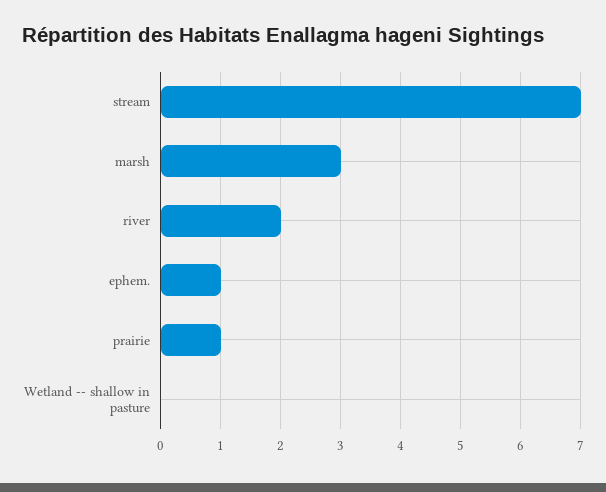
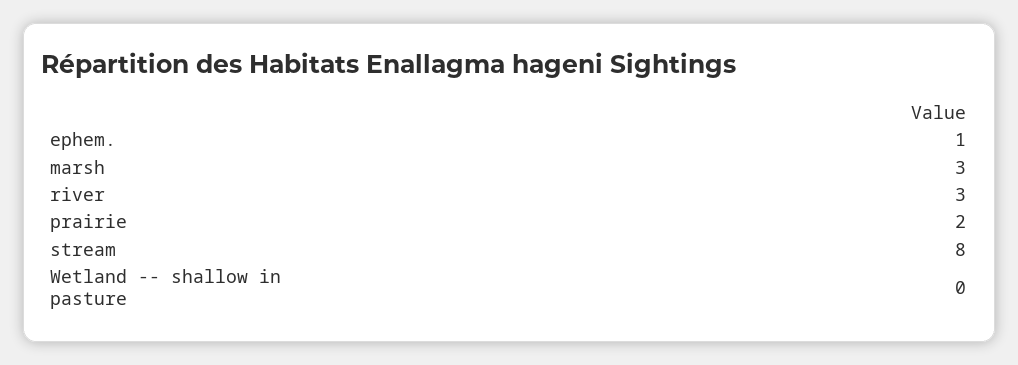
  {
-   "stream": 7,
+   "stream": 8,
    "marsh": 3,
-   "river": 2,
+   "river": 3,
    "ephem.": 1,
-   "prairie": 1,
+   "prairie": 2,
    "Wetland -- shallow in pasture": 0
  }

